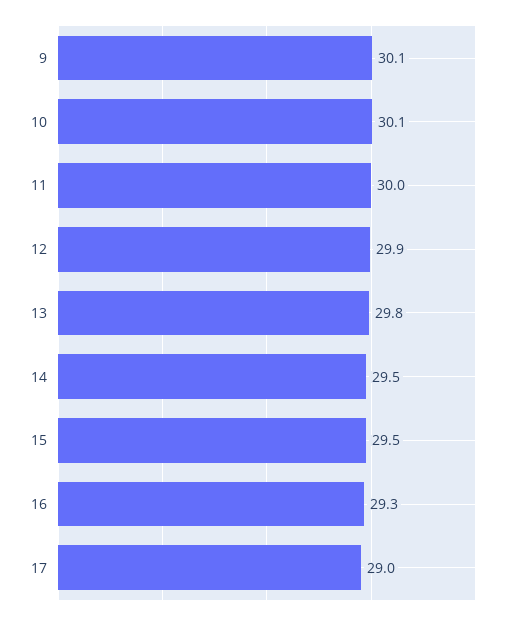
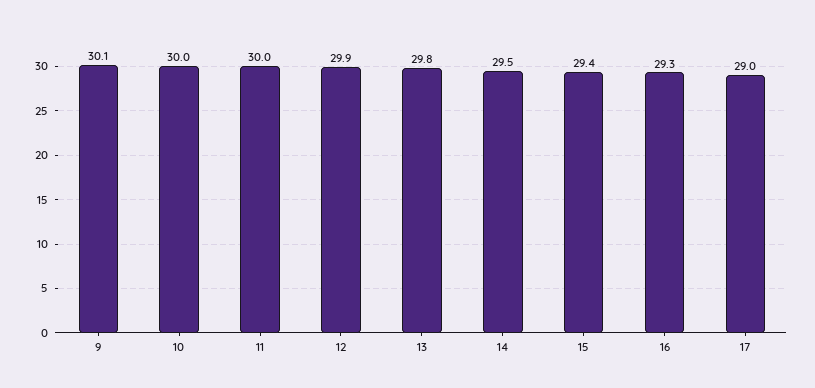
  {
    "9": 30.1,
-   "10": 30.1,
+   "10": 30,
    "11": 30,
    "12": 29.9,
    "13": 29.8,
    "14": 29.5,
-   "15": 29.5,
+   "15": 29.4,
    "16": 29.3,
    "17": 29
  }

